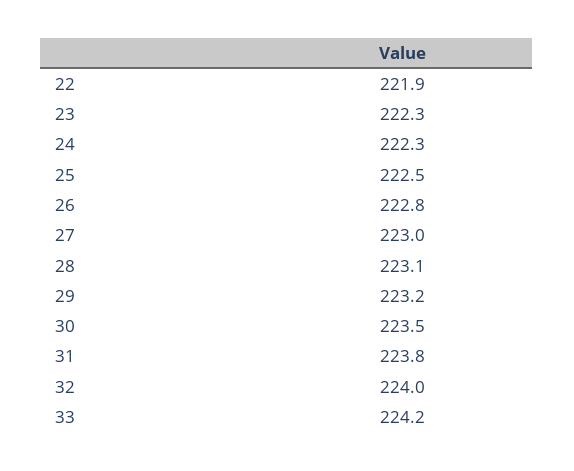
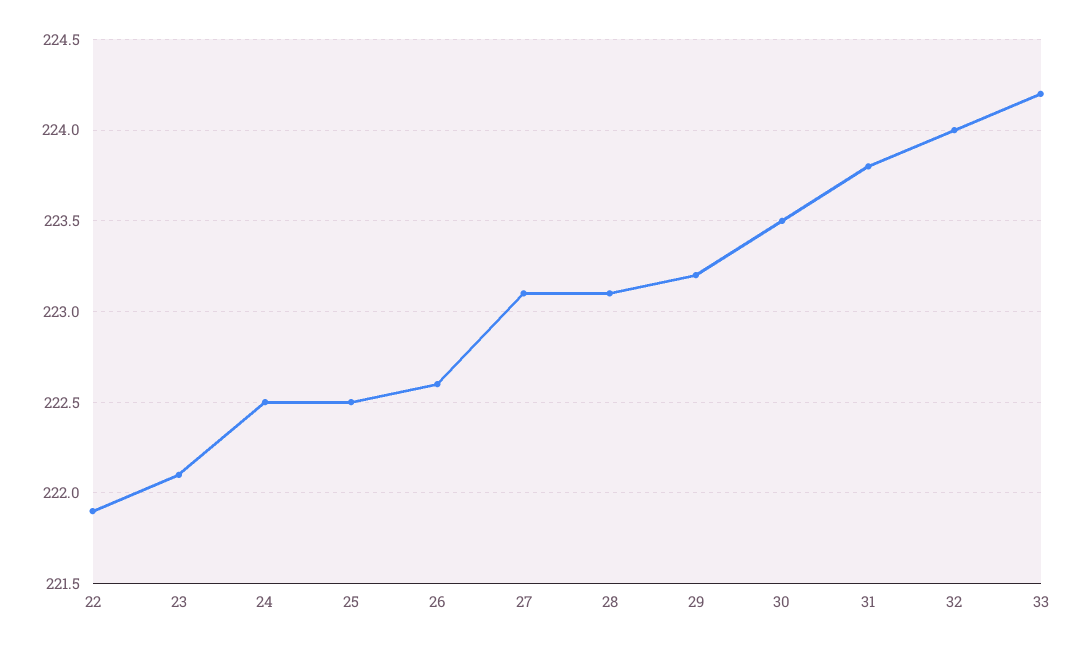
  {
    "22": 221.9,
-   "23": 222.3,
+   "23": 222.1,
-   "24": 222.3,
+   "24": 222.5,
    "25": 222.5,
-   "26": 222.8,
+   "26": 222.6,
-   "27": 223,
+   "27": 223.1,
    "28": 223.1,
    "29": 223.2,
    "30": 223.5,
    "31": 223.8,
    "32": 224,
    "33": 224.2
  }

